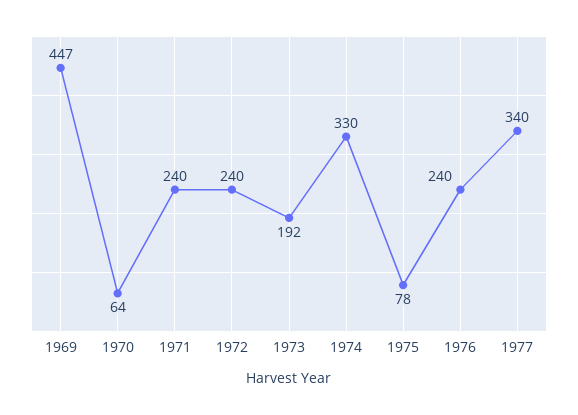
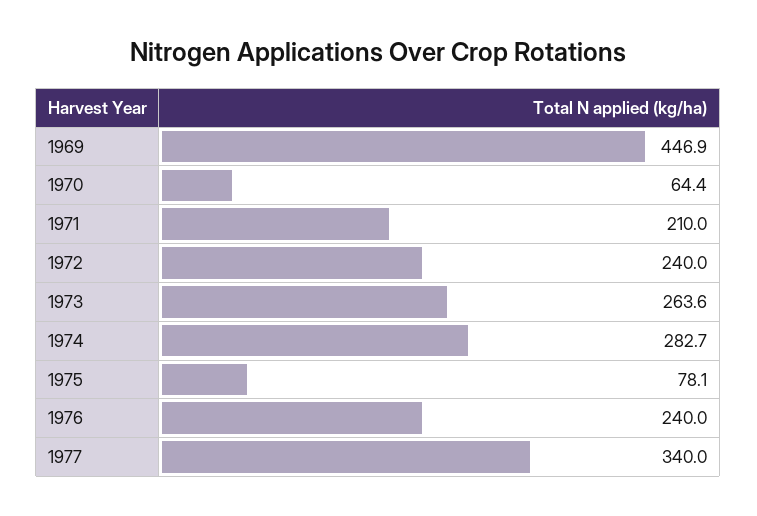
  {
    "1969": 446.9,
    "1970": 64.4,
-   "1971": 240,
+   "1971": 210,
    "1972": 240,
-   "1973": 192,
+   "1973": 263.6,
-   "1974": 330,
+   "1974": 282.7,
    "1975": 78.1,
    "1976": 240,
    "1977": 340
  }

